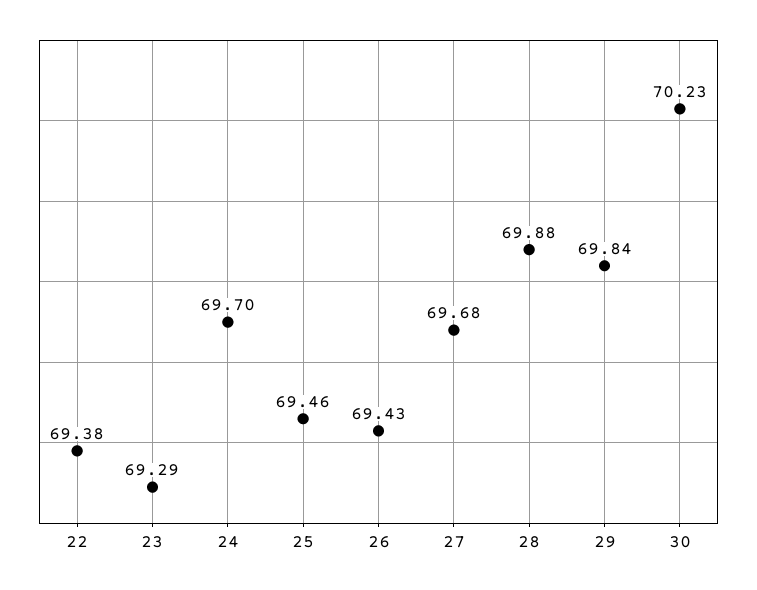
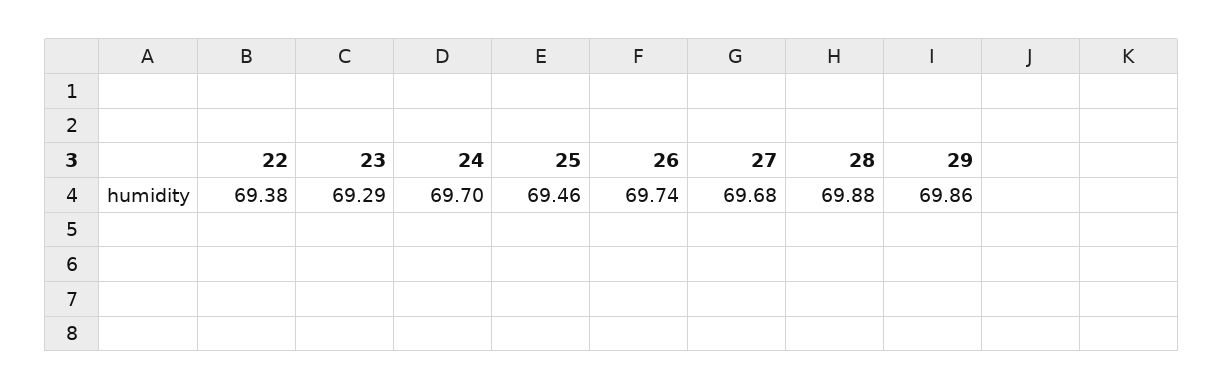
  {
    "22": 69.38,
    "23": 69.29,
    "24": 69.7,
    "25": 69.46,
-   "26": 69.43,
+   "26": 69.74,
    "27": 69.68,
    "28": 69.88,
-   "29": 69.84,
+   "29": 69.86
-   "30": 70.23
  }

